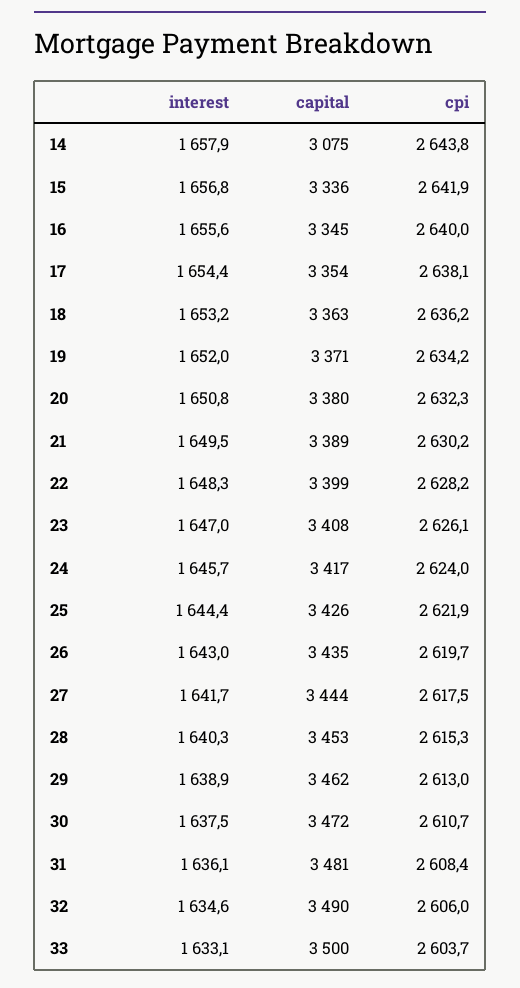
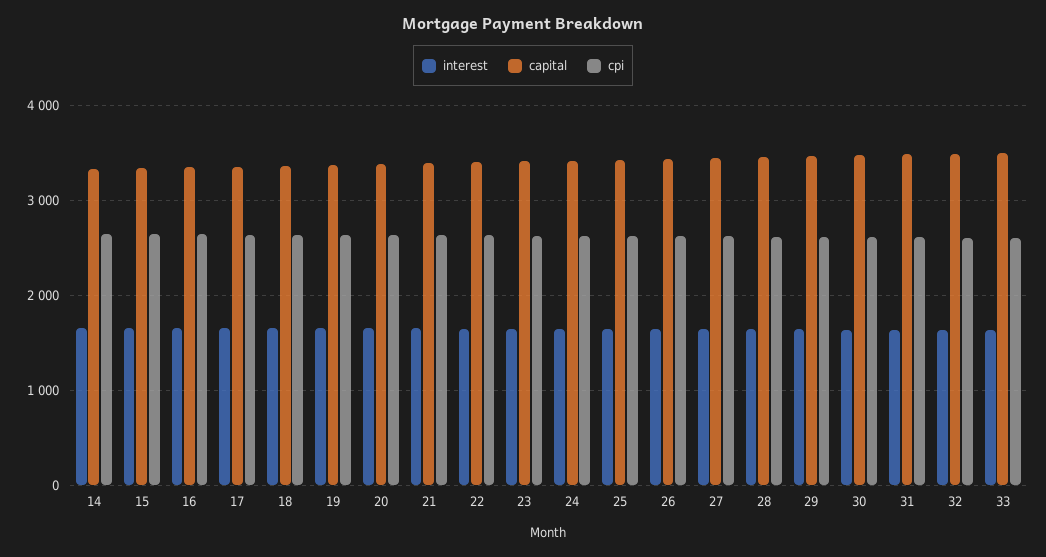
  {
    "interest": {
      "14": 1657.9,
      "15": 1656.8,
      "16": 1655.6,
      "17": 1654.4,
      "18": 1653.2,
      "19": 1652,
      "20": 1650.8,
      "21": 1649.5,
      "22": 1648.3,
      "23": 1647,
      "24": 1645.7,
      "25": 1644.4,
      "26": 1643,
      "27": 1641.7,
      "28": 1640.3,
      "29": 1638.9,
      "30": 1637.5,
      "31": 1636.1,
      "32": 1634.6,
      "33": 1633.1
    },
    "capital": {
-     "14": 3075,
+     "14": 3300,
      "15": 3336,
      "16": 3345,
      "17": 3354,
      "18": 3363,
      "19": 3371,
      "20": 3380,
      "21": 3389,
      "22": 3399,
      "23": 3408,
      "24": 3417,
      "25": 3426,
      "26": 3435,
      "27": 3444,
      "28": 3453,
      "29": 3462,
      "30": 3472,
      "31": 3481,
      "32": 3490,
      "33": 3500
    },
    "cpi": {
      "14": 2643.8,
      "15": 2641.9,
      "16": 2640,
      "17": 2638.1,
      "18": 2636.2,
      "19": 2634.2,
      "20": 2632.3,
      "21": 2630.2,
      "22": 2628.2,
      "23": 2626.1,
      "24": 2624,
      "25": 2621.9,
      "26": 2619.7,
      "27": 2617.5,
      "28": 2615.3,
      "29": 2613,
      "30": 2610.7,
      "31": 2608.4,
      "32": 2606,
      "33": 2603.7
    }
  }

